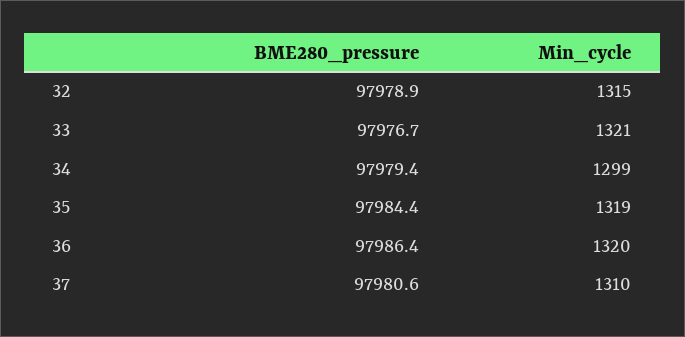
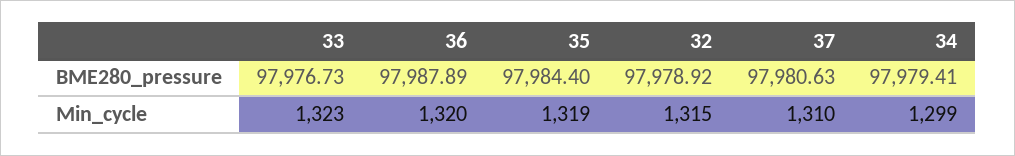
  {
    "BME280_pressure": {
      "32": 97978.92,
      "33": 97976.73,
      "34": 97979.41,
      "35": 97984.4,
-     "36": 97986.4,
+     "36": 97987.89,
      "37": 97980.63
    },
    "Min_cycle": {
      "32": 1315,
-     "33": 1321,
+     "33": 1323,
      "34": 1299,
      "35": 1319,
      "36": 1320,
      "37": 1310
    }
  }

